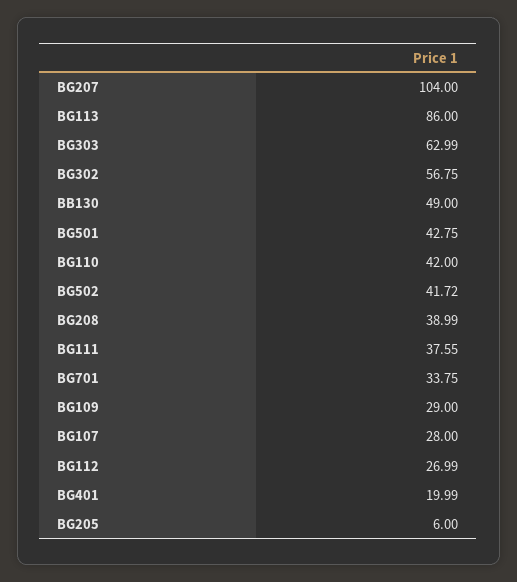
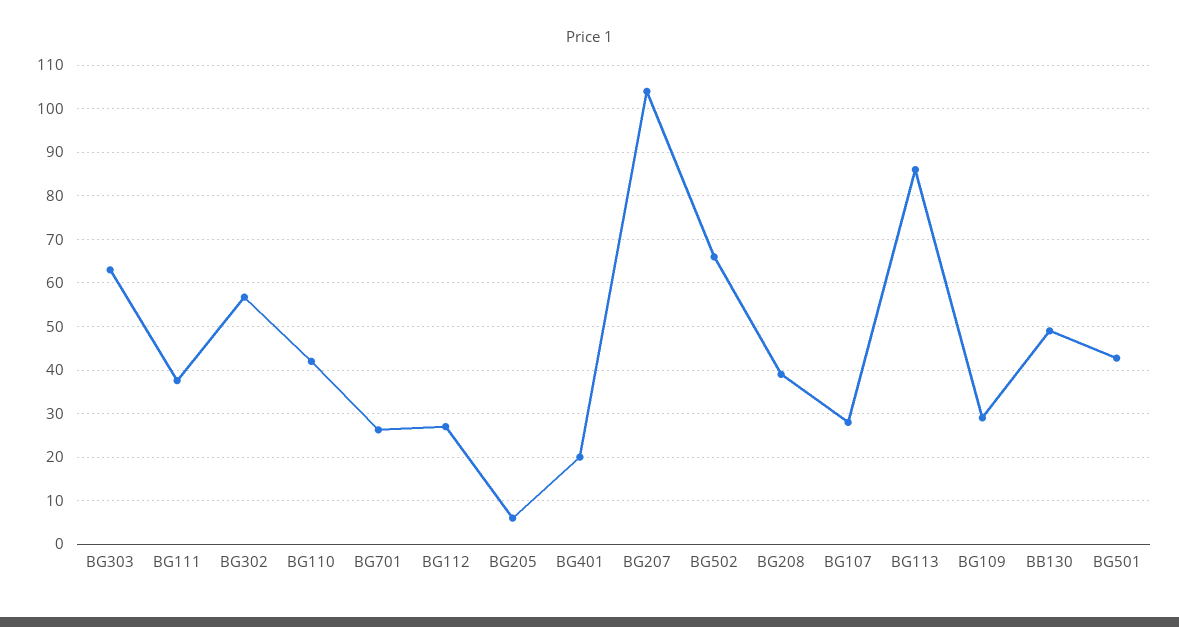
  {
    "BG207": 104,
    "BG113": 86,
    "BG303": 62.99,
    "BG302": 56.75,
    "BB130": 49,
    "BG501": 42.75,
    "BG110": 42,
-   "BG502": 41.72,
+   "BG502": 66,
    "BG208": 38.99,
    "BG111": 37.55,
-   "BG701": 33.75,
+   "BG701": 26,
    "BG109": 29,
    "BG107": 28,
    "BG112": 26.99,
    "BG401": 19.99,
    "BG205": 6
  }

